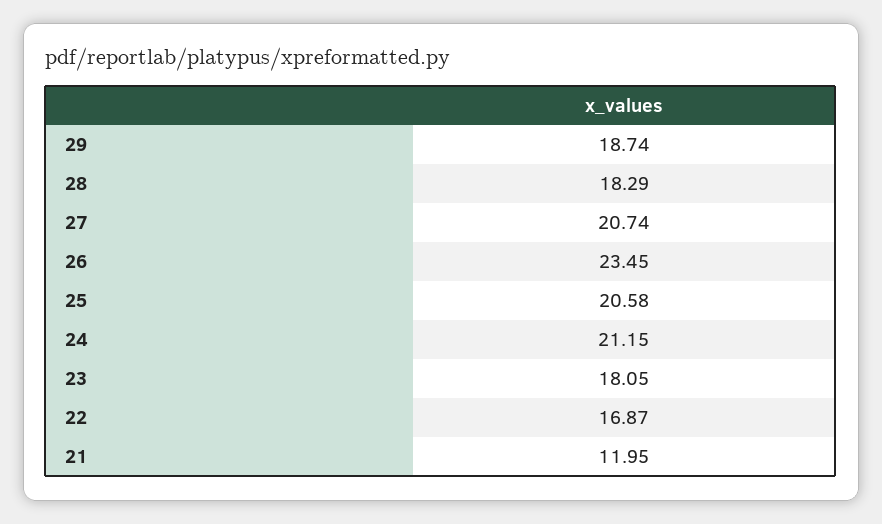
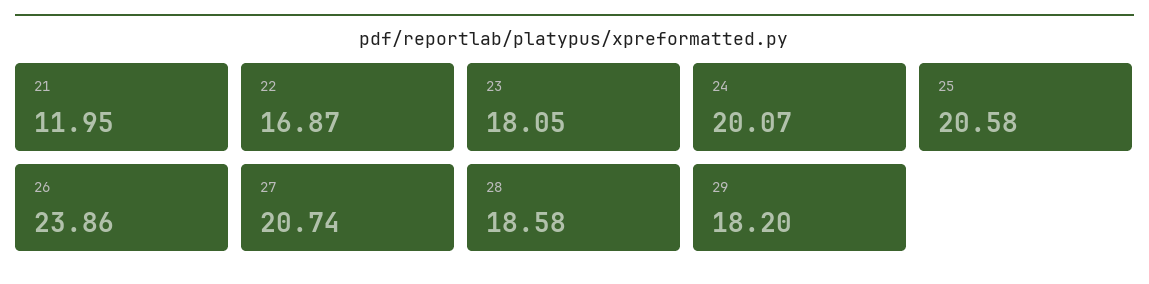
  {
-   "29": 18.74,
+   "29": 18.2,
-   "28": 18.29,
+   "28": 18.58,
    "27": 20.74,
-   "26": 23.45,
+   "26": 23.86,
    "25": 20.58,
-   "24": 21.15,
+   "24": 20.07,
    "23": 18.05,
    "22": 16.87,
    "21": 11.95
  }

